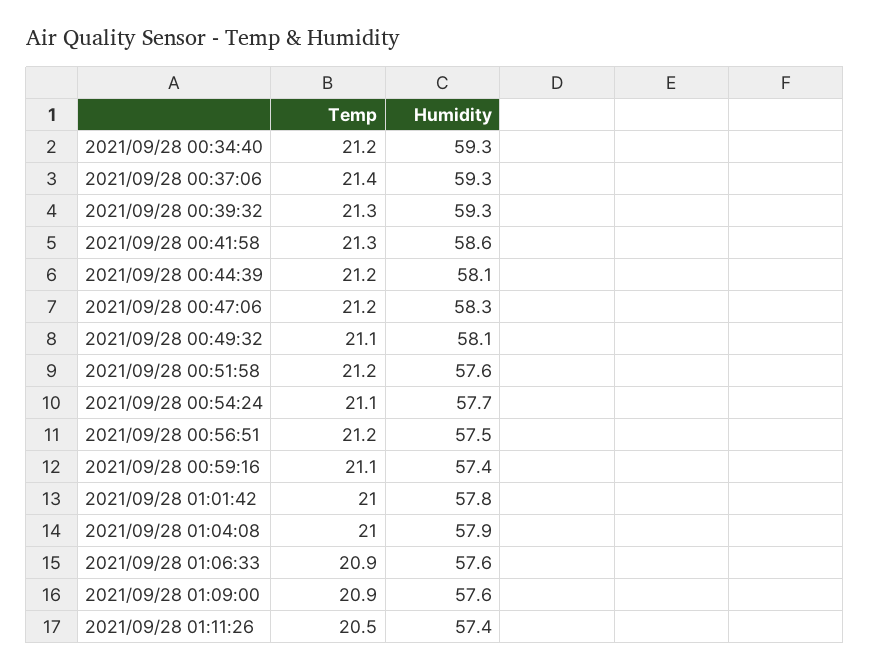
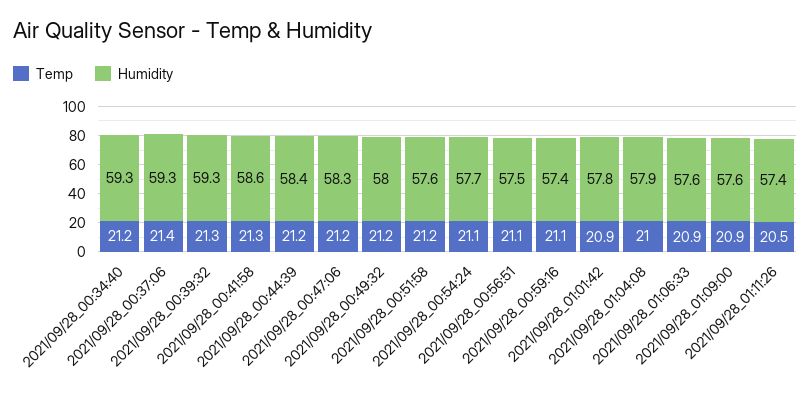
  {
    "Temp": {
      "2021/09/28 00:34:40": 21.2,
      "2021/09/28 00:37:06": 21.4,
      "2021/09/28 00:39:32": 21.3,
      "2021/09/28 00:41:58": 21.3,
      "2021/09/28 00:44:39": 21.2,
      "2021/09/28 00:47:06": 21.2,
-     "2021/09/28 00:49:32": 21.1,
+     "2021/09/28 00:49:32": 21.2,
      "2021/09/28 00:51:58": 21.2,
      "2021/09/28 00:54:24": 21.1,
-     "2021/09/28 00:56:51": 21.2,
+     "2021/09/28 00:56:51": 21.1,
      "2021/09/28 00:59:16": 21.1,
-     "2021/09/28 01:01:42": 21,
+     "2021/09/28 01:01:42": 20.9,
      "2021/09/28 01:04:08": 21,
      "2021/09/28 01:06:33": 20.9,
      "2021/09/28 01:09:00": 20.9,
      "2021/09/28 01:11:26": 20.5
    },
    "Humidity": {
      "2021/09/28 00:34:40": 59.3,
      "2021/09/28 00:37:06": 59.3,
      "2021/09/28 00:39:32": 59.3,
      "2021/09/28 00:41:58": 58.6,
-     "2021/09/28 00:44:39": 58.1,
+     "2021/09/28 00:44:39": 58.4,
      "2021/09/28 00:47:06": 58.3,
-     "2021/09/28 00:49:32": 58.1,
+     "2021/09/28 00:49:32": 58,
      "2021/09/28 00:51:58": 57.6,
      "2021/09/28 00:54:24": 57.7,
      "2021/09/28 00:56:51": 57.5,
      "2021/09/28 00:59:16": 57.4,
      "2021/09/28 01:01:42": 57.8,
      "2021/09/28 01:04:08": 57.9,
      "2021/09/28 01:06:33": 57.6,
      "2021/09/28 01:09:00": 57.6,
      "2021/09/28 01:11:26": 57.4
    }
  }

